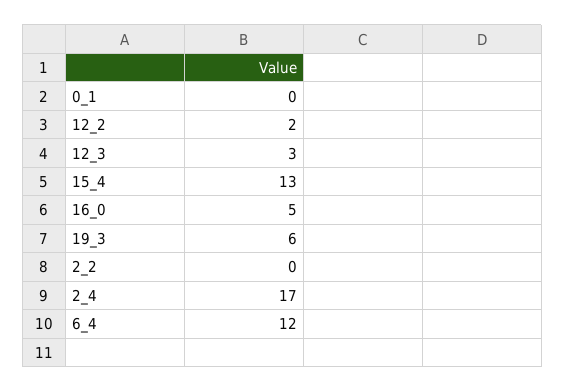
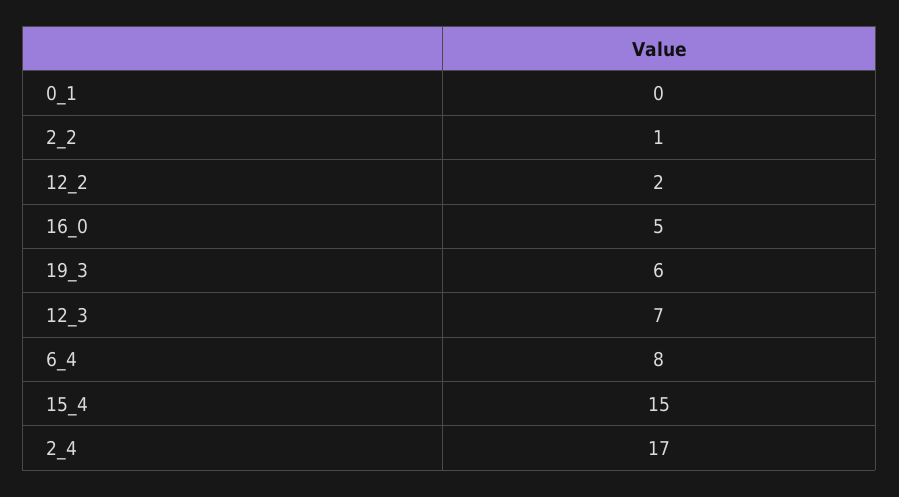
  {
    "0_1": 0,
    "12_2": 2,
-   "12_3": 3,
+   "12_3": 7,
-   "15_4": 13,
+   "15_4": 15,
    "16_0": 5,
    "19_3": 6,
-   "2_2": 0,
+   "2_2": 1,
    "2_4": 17,
-   "6_4": 12
+   "6_4": 8
  }

